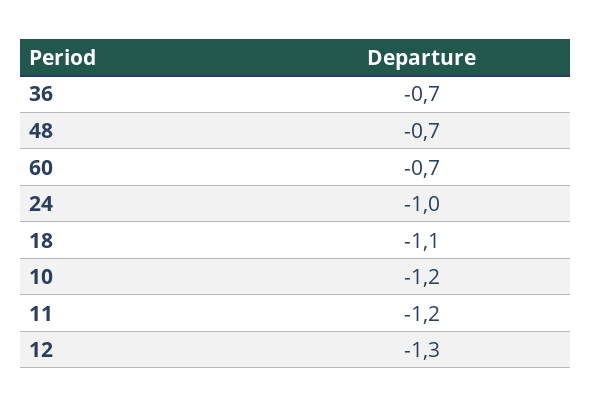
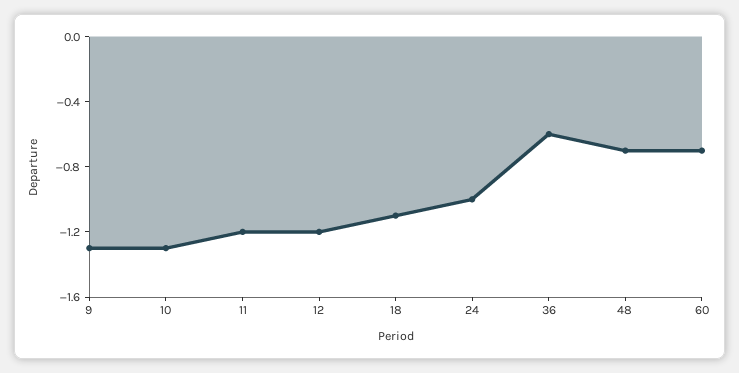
  {
-   "36": -0.7,
+   "36": -0.6,
    "48": -0.7,
    "60": -0.7,
    "24": -1,
    "18": -1.1,
-   "10": -1.2,
+   "10": -1.3,
    "11": -1.2,
-   "12": -1.3
+   "12": -1.2,
+   "9": -1.3
  }

